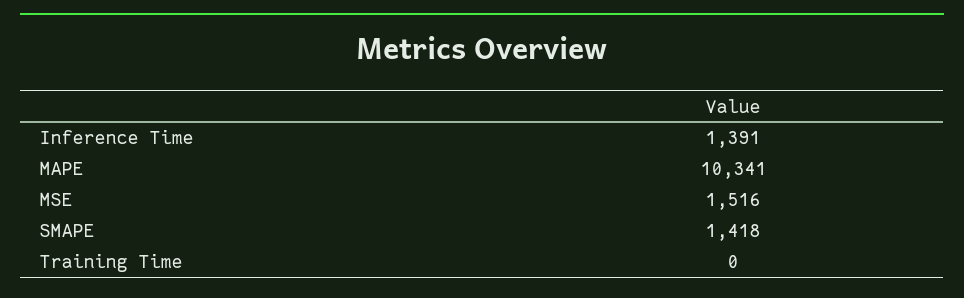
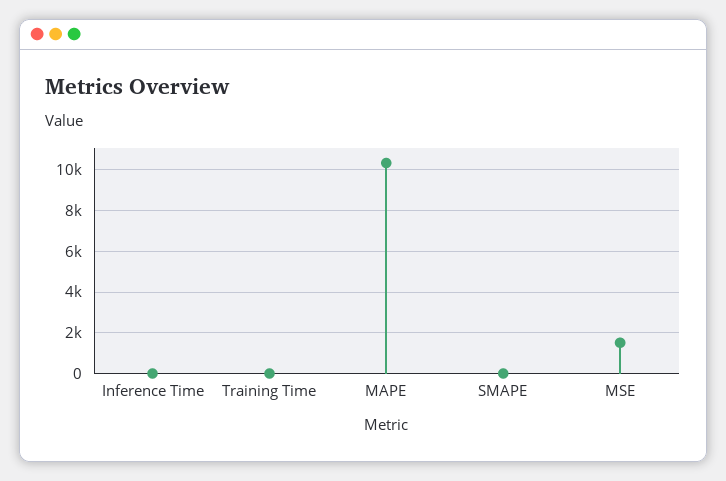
  {
-   "Inference Time": 1391,
+   "Inference Time": 0,
    "MAPE": 10341,
    "MSE": 1516,
-   "SMAPE": 1418,
+   "SMAPE": 0,
    "Training Time": 0
  }

